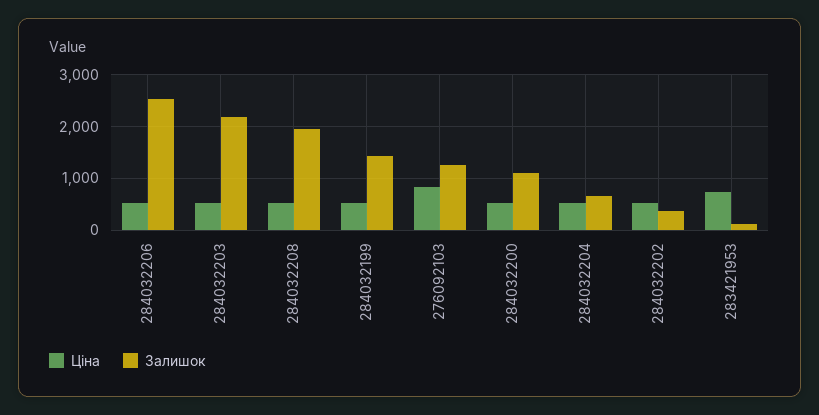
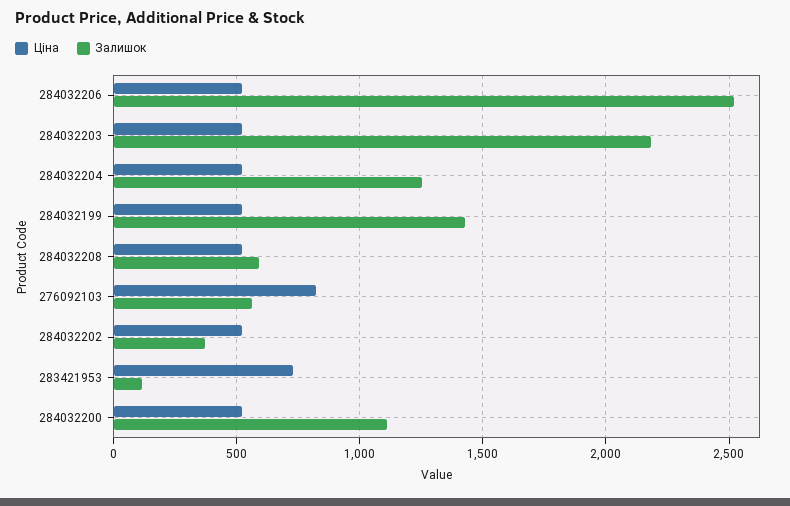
  {
    "Ціна": {
      "284032206": 500,
      "284032203": 500,
      "284032208": 500,
      "284032199": 500,
      "276092103": 800,
      "284032200": 500,
      "284032204": 500,
      "284032202": 500,
      "283421953": 750
    },
    "Залишок": {
      "284032206": 2500,
      "284032203": 2200,
-     "284032208": 2000,
+     "284032208": 600,
      "284032199": 1450,
-     "276092103": 1200,
+     "276092103": 550,
      "284032200": 1100,
-     "284032204": 600,
+     "284032204": 1250,
      "284032202": 350,
      "283421953": 100
    }
  }

